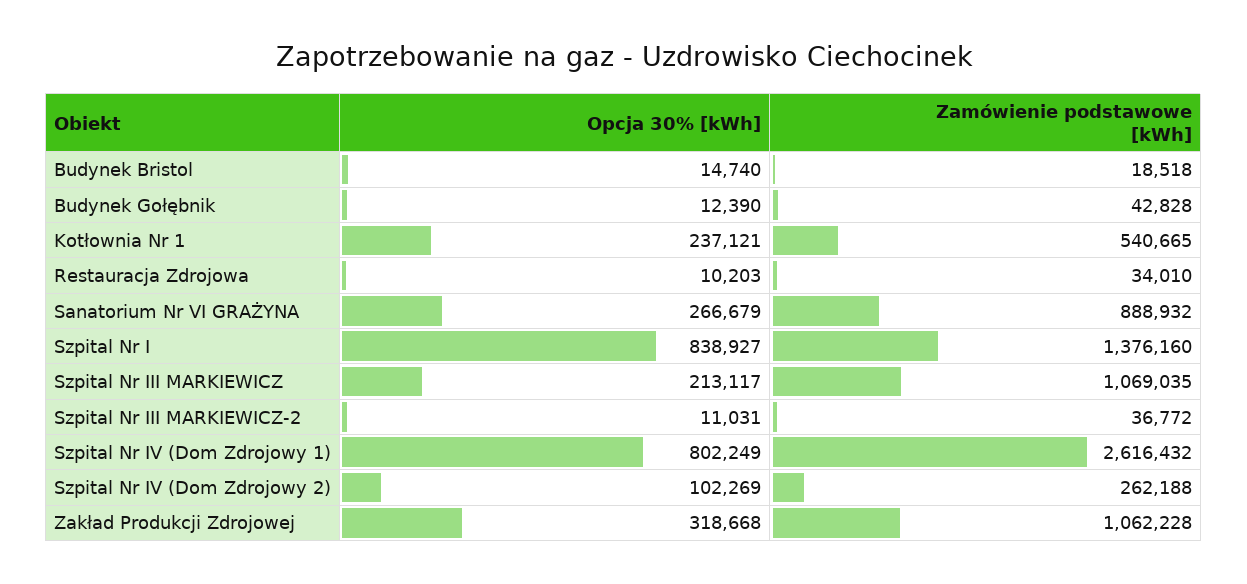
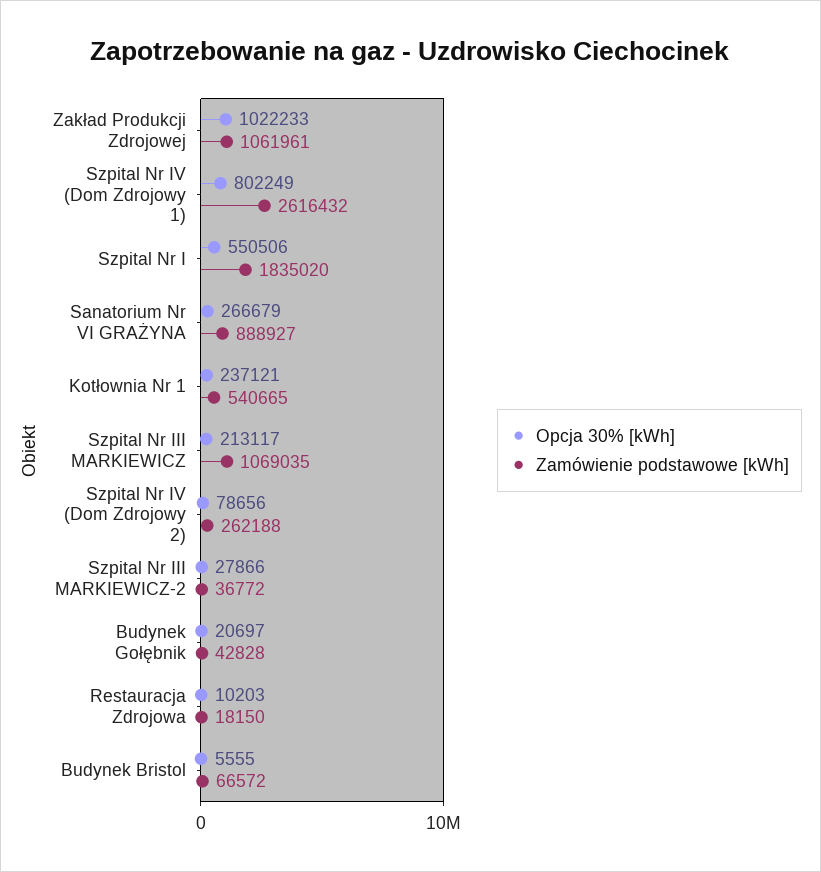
  {
    "Opcja 30% [kWh]": {
-     "Budynek Bristol": 14740,
+     "Budynek Bristol": 5555,
-     "Budynek Gołębnik": 12390,
+     "Budynek Gołębnik": 20697,
      "Kotłownia Nr 1": 237121,
      "Restauracja Zdrojowa": 10203,
      "Sanatorium Nr VI GRAŻYNA": 266679,
-     "Szpital Nr I": 838927,
+     "Szpital Nr I": 550506,
      "Szpital Nr III MARKIEWICZ": 213117,
-     "Szpital Nr III MARKIEWICZ-2": 11031,
+     "Szpital Nr III MARKIEWICZ-2": 27866,
      "Szpital Nr IV (Dom Zdrojowy 1)": 802249,
-     "Szpital Nr IV (Dom Zdrojowy 2)": 102269,
+     "Szpital Nr IV (Dom Zdrojowy 2)": 78656,
-     "Zakład Produkcji Zdrojowej": 318668
+     "Zakład Produkcji Zdrojowej": 1022233
    },
    "Zamówienie podstawowe [kWh]": {
-     "Budynek Bristol": 18518,
+     "Budynek Bristol": 66572,
      "Budynek Gołębnik": 42828,
      "Kotłownia Nr 1": 540665,
-     "Restauracja Zdrojowa": 34010,
+     "Restauracja Zdrojowa": 18150,
-     "Sanatorium Nr VI GRAŻYNA": 888932,
+     "Sanatorium Nr VI GRAŻYNA": 888927,
-     "Szpital Nr I": 1376160,
+     "Szpital Nr I": 1835020,
      "Szpital Nr III MARKIEWICZ": 1069035,
      "Szpital Nr III MARKIEWICZ-2": 36772,
      "Szpital Nr IV (Dom Zdrojowy 1)": 2616432,
      "Szpital Nr IV (Dom Zdrojowy 2)": 262188,
-     "Zakład Produkcji Zdrojowej": 1062228
+     "Zakład Produkcji Zdrojowej": 1061961
    }
  }

